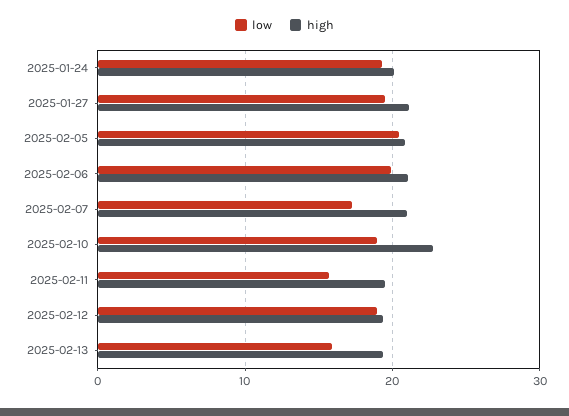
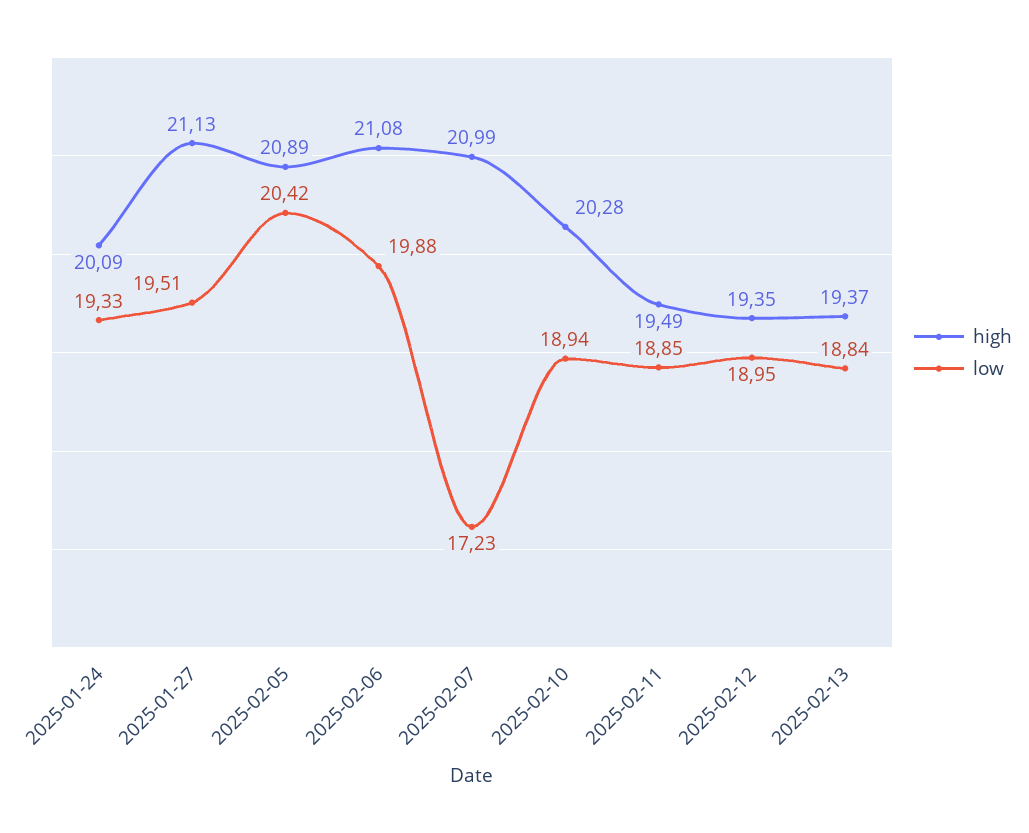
  {
    "low": {
      "2025-01-24": 19.33,
      "2025-01-27": 19.51,
      "2025-02-05": 20.42,
      "2025-02-06": 19.88,
      "2025-02-07": 17.23,
      "2025-02-10": 18.94,
-     "2025-02-11": 16,
+     "2025-02-11": 18.85,
      "2025-02-12": 18.95,
-     "2025-02-13": 16
+     "2025-02-13": 18.84
    },
    "high": {
      "2025-01-24": 20.09,
      "2025-01-27": 21.13,
      "2025-02-05": 20.89,
      "2025-02-06": 21.08,
      "2025-02-07": 20.99,
-     "2025-02-10": 23,
+     "2025-02-10": 20.28,
      "2025-02-11": 19.49,
      "2025-02-12": 19.35,
      "2025-02-13": 19.37
    }
  }

